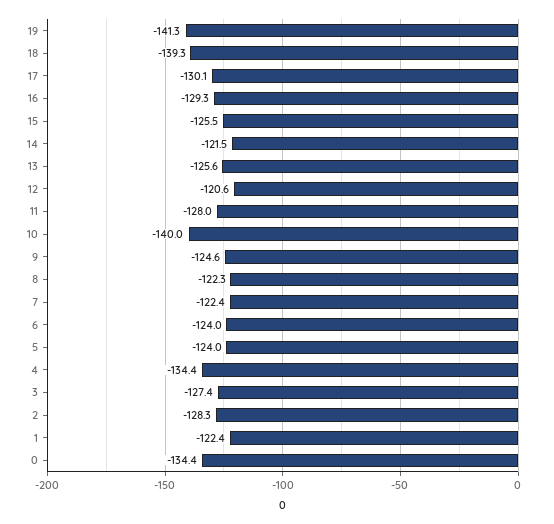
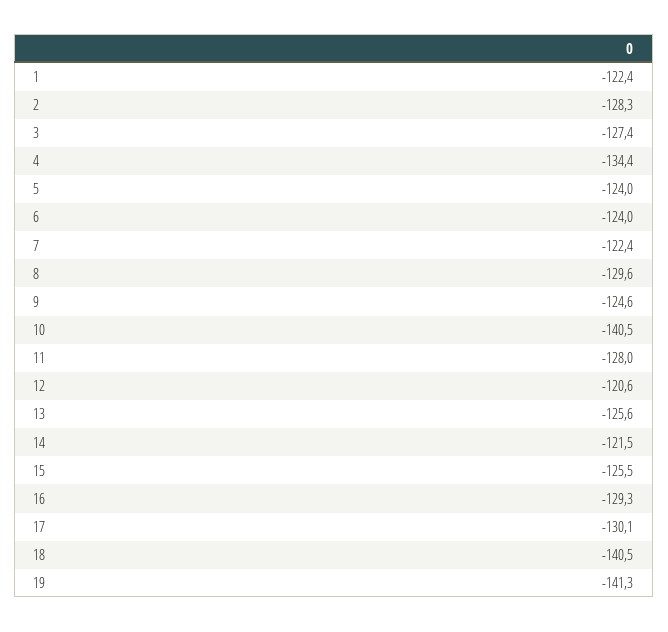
  {
    "19": -141.3,
-   "18": -139.3,
+   "18": -140.5,
    "17": -130.1,
    "16": -129.3,
    "15": -125.5,
    "14": -121.5,
    "13": -125.6,
    "12": -120.6,
    "11": -128,
-   "10": -140,
+   "10": -140.5,
    "9": -124.6,
-   "8": -122.3,
+   "8": -129.6,
    "7": -122.4,
    "6": -124,
    "5": -124,
    "4": -134.4,
    "3": -127.4,
    "2": -128.3,
-   "1": -122.4,
+   "1": -122.4
-   "0": -134.4
  }

